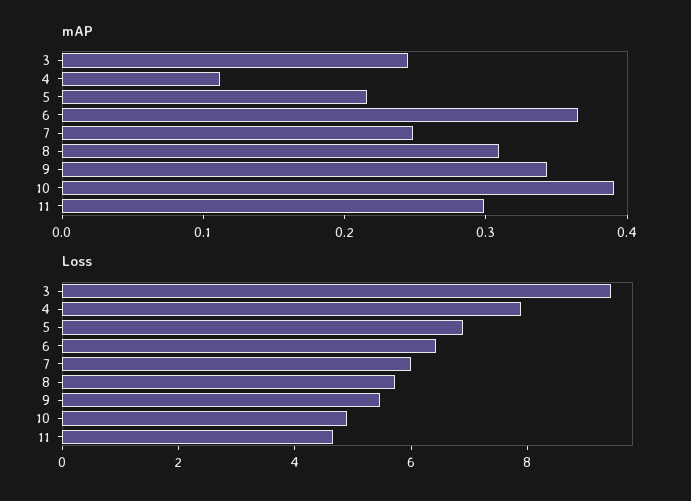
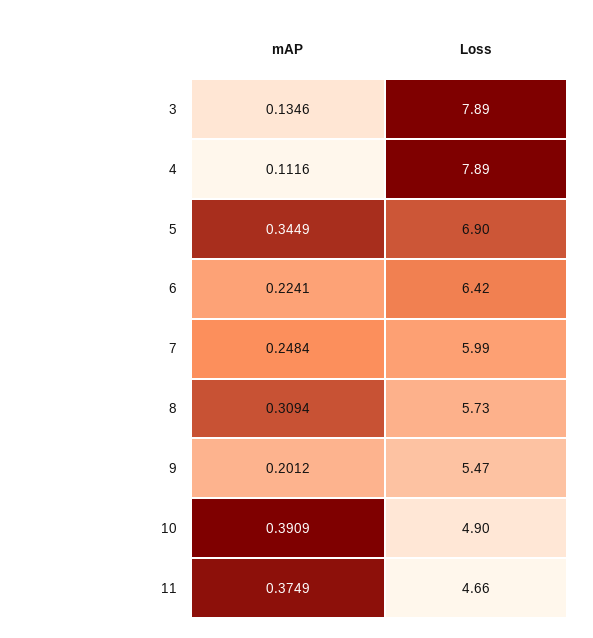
  {
    "mAP": {
-     "3": 0.24,
+     "3": 0.1346,
      "4": 0.1116,
-     "5": 0.22,
+     "5": 0.3449,
-     "6": 0.36,
+     "6": 0.2241,
      "7": 0.2484,
      "8": 0.3094,
-     "9": 0.34,
+     "9": 0.2012,
      "10": 0.3909,
-     "11": 0.3
+     "11": 0.3749
    },
    "Loss": {
-     "3": 9.5,
+     "3": 7.89,
      "4": 7.89,
      "5": 6.9,
      "6": 6.42,
      "7": 5.99,
      "8": 5.73,
      "9": 5.47,
      "10": 4.9,
      "11": 4.66
    }
  }

